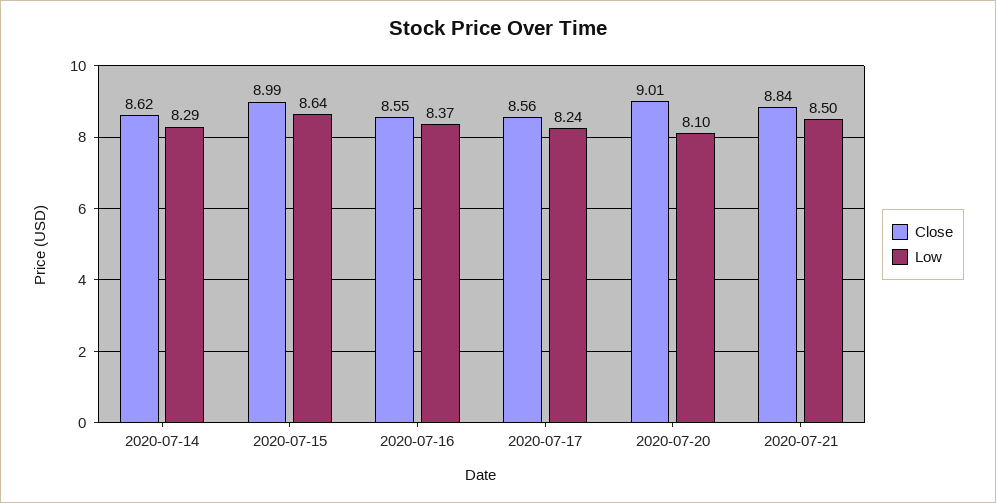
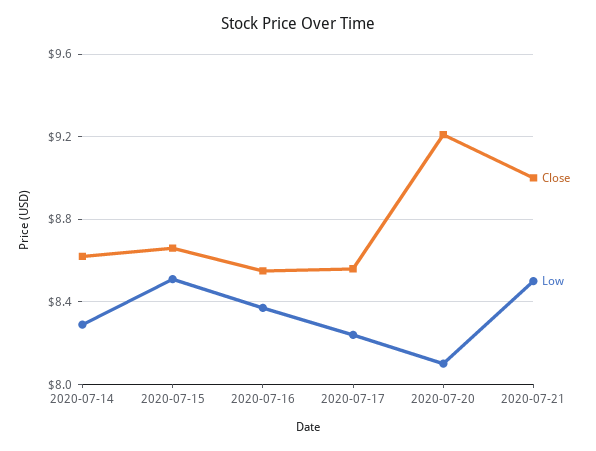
  {
    "Close": {
      "2020-07-14": 8.62,
-     "2020-07-15": 8.99,
+     "2020-07-15": 8.65,
      "2020-07-16": 8.55,
      "2020-07-17": 8.56,
-     "2020-07-20": 9.01,
+     "2020-07-20": 9.2,
-     "2020-07-21": 8.84
+     "2020-07-21": 9
    },
    "Low": {
      "2020-07-14": 8.29,
-     "2020-07-15": 8.64,
+     "2020-07-15": 8.5,
      "2020-07-16": 8.37,
      "2020-07-17": 8.24,
      "2020-07-20": 8.1,
      "2020-07-21": 8.5
    }
  }

